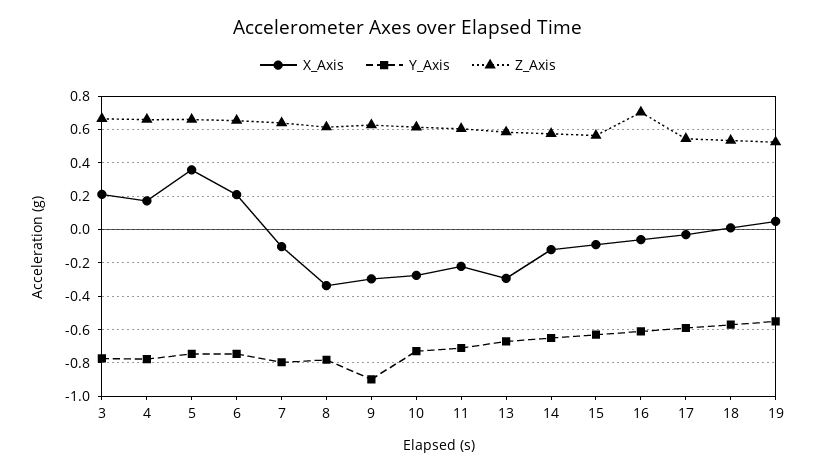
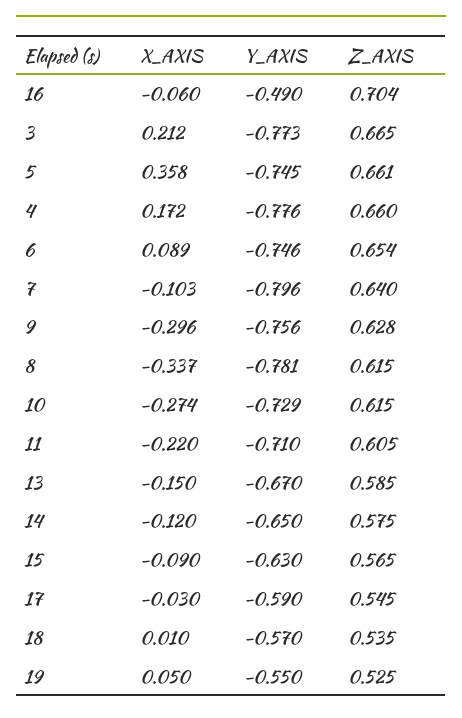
  {
    "X_Axis": {
      "3": 0.212,
      "4": 0.172,
      "5": 0.358,
-     "6": 0.2,
+     "6": 0.089,
      "7": -0.103,
      "8": -0.337,
      "9": -0.296,
      "10": -0.274,
      "11": -0.22,
-     "13": -0.3,
+     "13": -0.15,
      "14": -0.12,
      "15": -0.09,
      "16": -0.06,
      "17": -0.03,
      "18": 0.01,
      "19": 0.05
    },
    "Y_Axis": {
      "3": -0.773,
      "4": -0.776,
      "5": -0.745,
      "6": -0.746,
      "7": -0.796,
      "8": -0.781,
-     "9": -0.9,
+     "9": -0.756,
      "10": -0.729,
      "11": -0.71,
      "13": -0.67,
      "14": -0.65,
      "15": -0.63,
-     "16": -0.6,
+     "16": -0.49,
      "17": -0.59,
      "18": -0.57,
      "19": -0.55
    },
    "Z_Axis": {
      "3": 0.665,
      "4": 0.66,
      "5": 0.661,
      "6": 0.654,
      "7": 0.64,
      "8": 0.615,
      "9": 0.628,
      "10": 0.615,
      "11": 0.605,
      "13": 0.585,
      "14": 0.575,
      "15": 0.565,
      "16": 0.704,
      "17": 0.545,
      "18": 0.535,
      "19": 0.525
    }
  }

